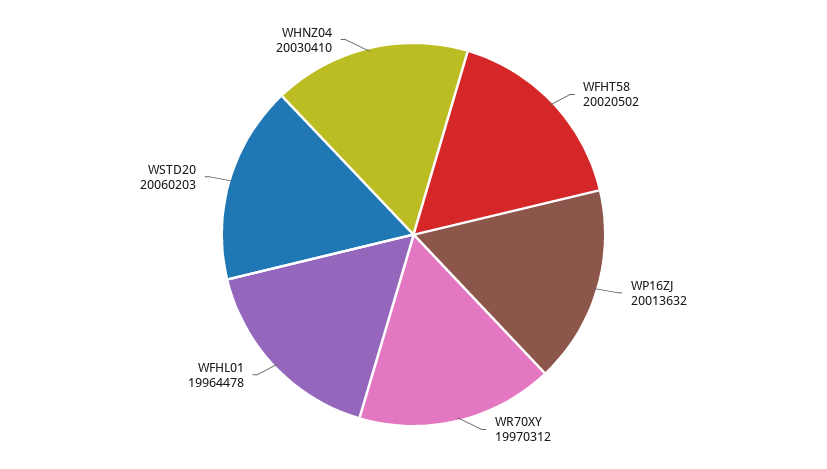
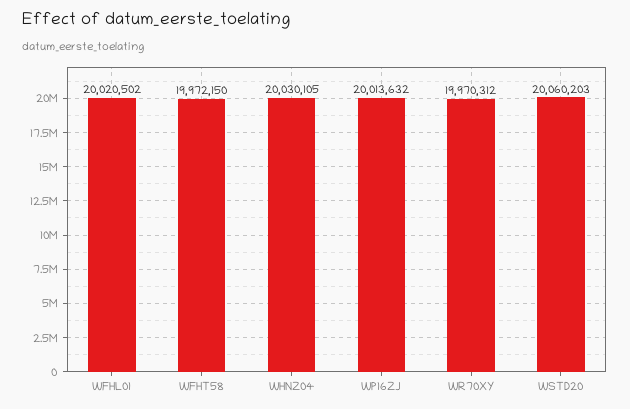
  {
-   "WFHT58": 20020502,
+   "WFHT58": 19972150,
    "WP16ZJ": 20013632,
    "WR70XY": 19970312,
-   "WFHL01": 19964478,
+   "WFHL01": 20020502,
    "WSTD20": 20060203,
-   "WHNZ04": 20030410
+   "WHNZ04": 20030105
  }

